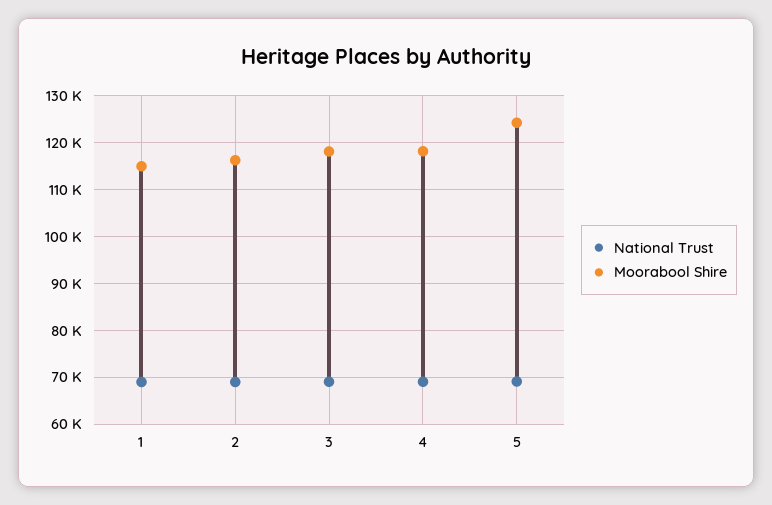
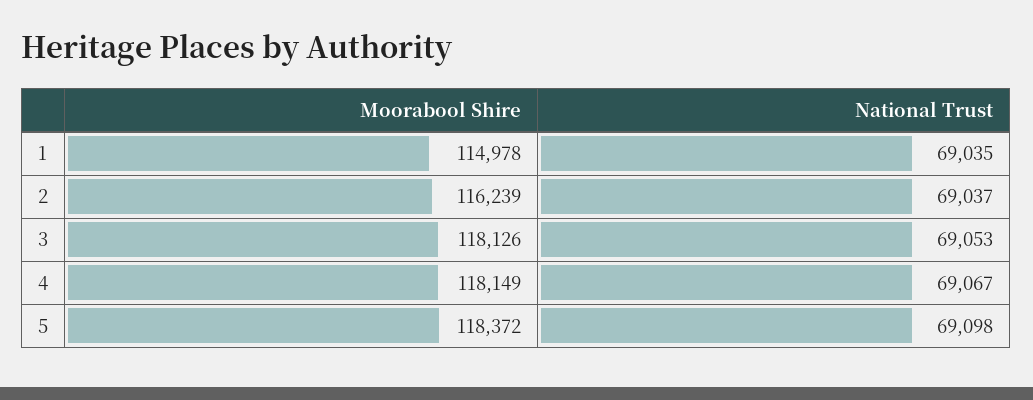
  {
    "National Trust": {
      "1": 69035,
      "2": 69037,
      "3": 69053,
      "4": 69067,
      "5": 69098
    },
    "Moorabool Shire": {
      "1": 114978,
      "2": 116239,
      "3": 118126,
      "4": 118149,
-     "5": 124000
+     "5": 118372
    }
  }

